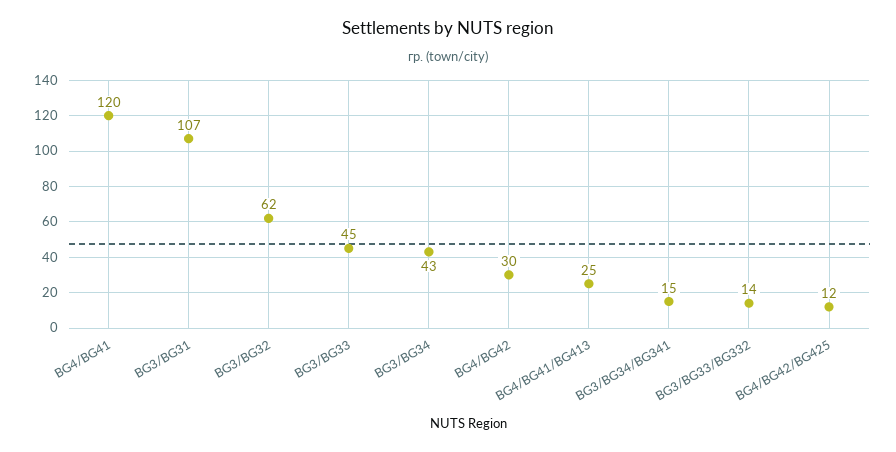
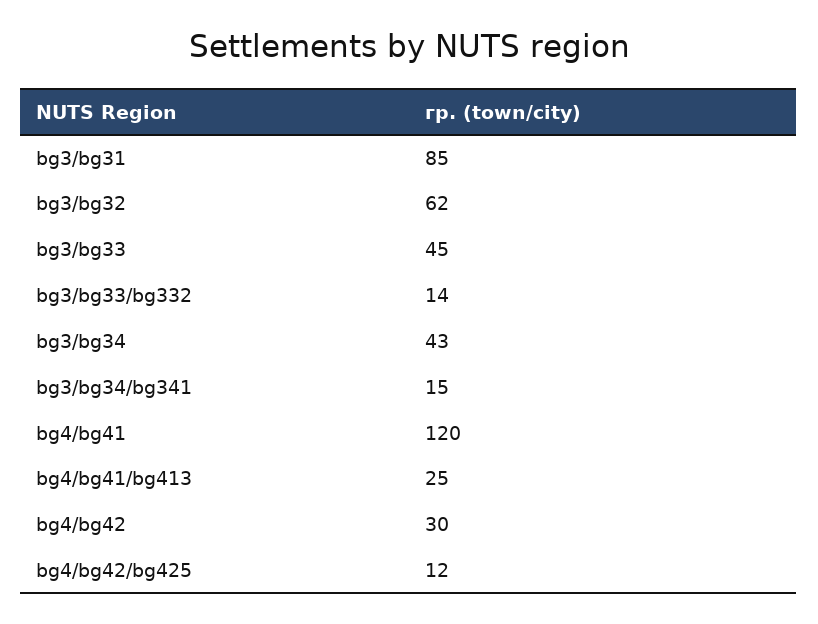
  {
    "BG4/BG41": 120,
-   "BG3/BG31": 107,
+   "BG3/BG31": 85,
    "BG3/BG32": 62,
    "BG3/BG33": 45,
    "BG3/BG34": 43,
    "BG4/BG42": 30,
    "BG4/BG41/BG413": 25,
    "BG3/BG34/BG341": 15,
    "BG3/BG33/BG332": 14,
    "BG4/BG42/BG425": 12
  }

